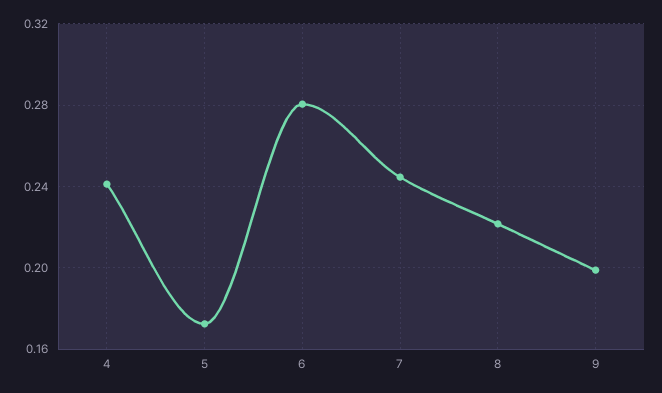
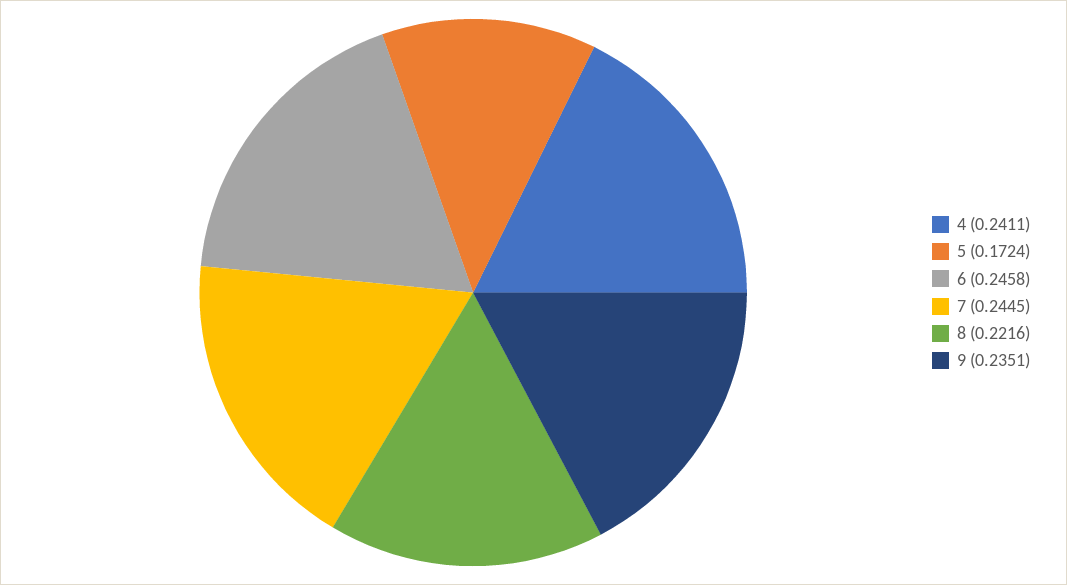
  {
    "4": 0.2411,
    "5": 0.1724,
-   "6": 0.28,
+   "6": 0.2458,
    "7": 0.2445,
    "8": 0.2216,
-   "9": 0.2
+   "9": 0.2351
  }

